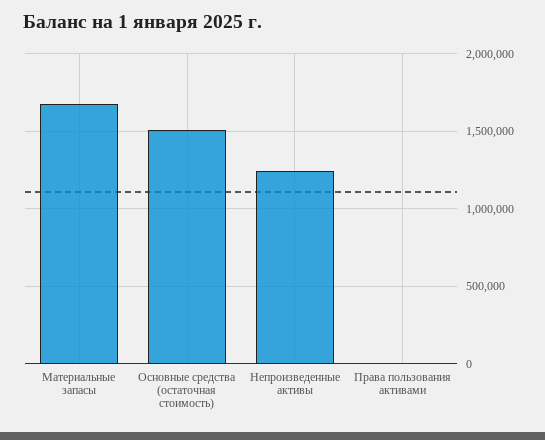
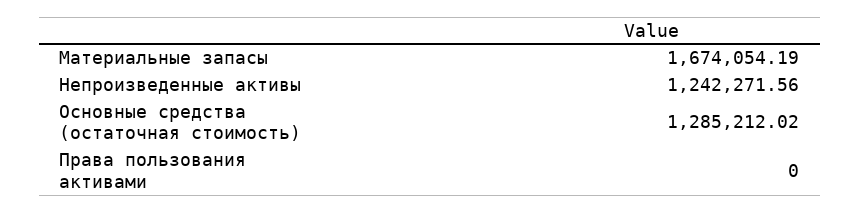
  {
    "Материальные запасы": 1674054.19,
-   "Основные средства (остаточная стоимость)": 1500000,
+   "Основные средства (остаточная стоимость)": 1285212.02,
    "Непроизведенные активы": 1242271.56,
    "Права пользования активами": 0
  }

